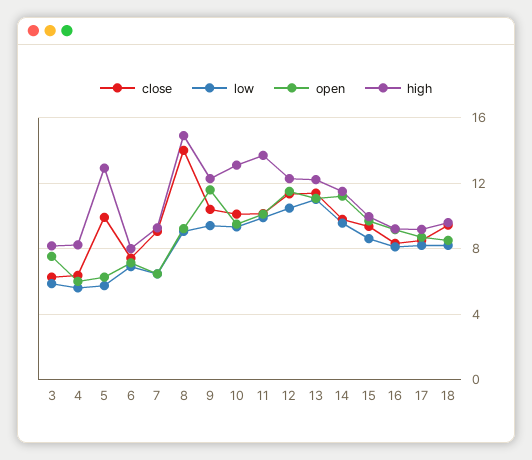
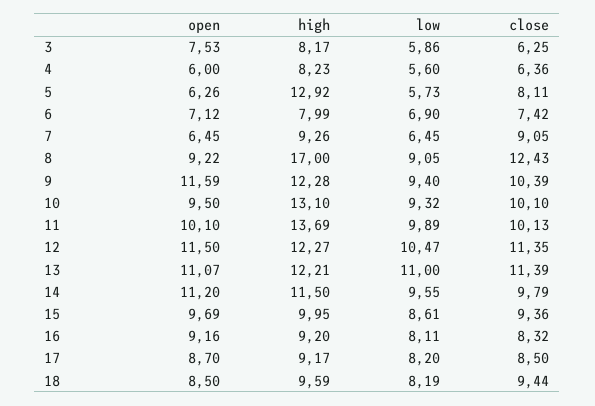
  {
    "close": {
      "3": 6.25,
      "4": 6.36,
-     "5": 10,
+     "5": 8.11,
      "6": 7.42,
      "7": 9.05,
-     "8": 14,
+     "8": 12.43,
      "9": 10.39,
      "10": 10.1,
      "11": 10.13,
      "12": 11.35,
      "13": 11.39,
      "14": 9.79,
      "15": 9.36,
      "16": 8.32,
      "17": 8.5,
      "18": 9.44
    },
    "low": {
      "3": 5.86,
      "4": 5.6,
      "5": 5.73,
      "6": 6.9,
      "7": 6.45,
      "8": 9.05,
      "9": 9.4,
      "10": 9.32,
      "11": 9.89,
      "12": 10.47,
      "13": 11,
      "14": 9.55,
      "15": 8.61,
      "16": 8.11,
      "17": 8.2,
      "18": 8.19
    },
    "open": {
      "3": 7.53,
      "4": 6,
      "5": 6.26,
      "6": 7.12,
      "7": 6.45,
      "8": 9.22,
      "9": 11.59,
      "10": 9.5,
      "11": 10.1,
      "12": 11.5,
      "13": 11.07,
      "14": 11.2,
      "15": 9.69,
      "16": 9.16,
      "17": 8.7,
      "18": 8.5
    },
    "high": {
      "3": 8.17,
      "4": 8.23,
      "5": 12.92,
      "6": 7.99,
      "7": 9.26,
-     "8": 15,
+     "8": 17,
      "9": 12.28,
      "10": 13.1,
      "11": 13.69,
      "12": 12.27,
      "13": 12.21,
      "14": 11.5,
      "15": 9.95,
      "16": 9.2,
      "17": 9.17,
      "18": 9.59
    }
  }

